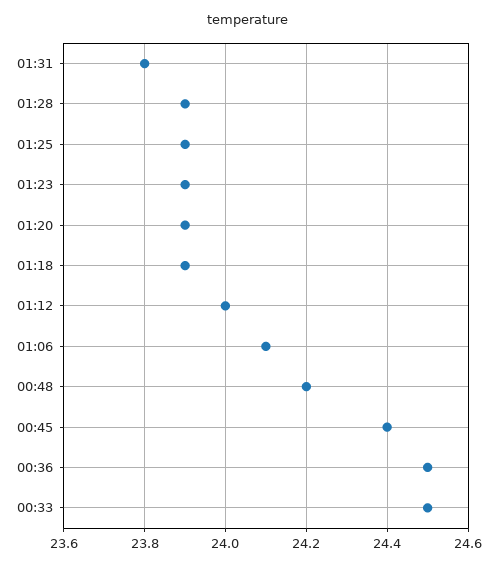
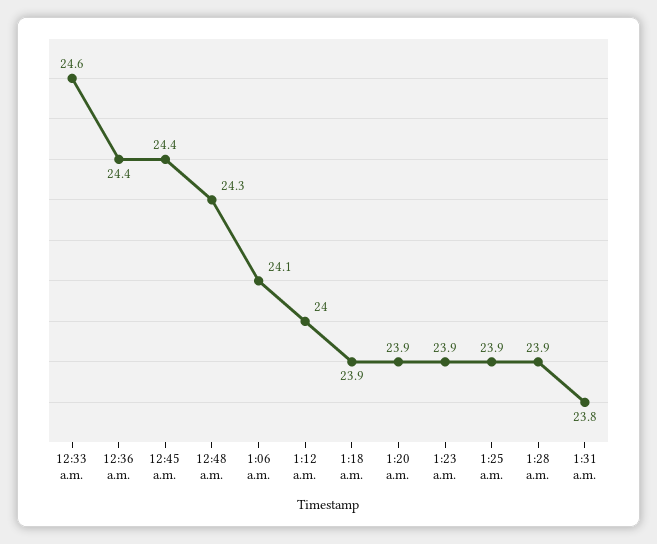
  {
    "01:31": 23.8,
    "01:28": 23.9,
    "01:25": 23.9,
    "01:23": 23.9,
    "01:20": 23.9,
    "01:18": 23.9,
    "01:12": 24,
    "01:06": 24.1,
-   "00:48": 24.2,
+   "00:48": 24.3,
    "00:45": 24.4,
-   "00:36": 24.5,
+   "00:36": 24.4,
-   "00:33": 24.5
+   "00:33": 24.6
  }

